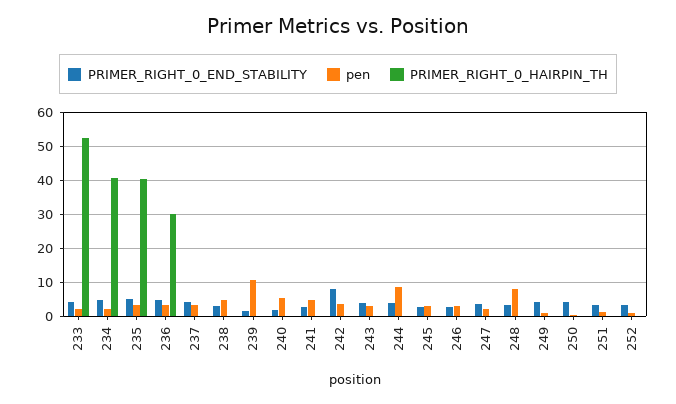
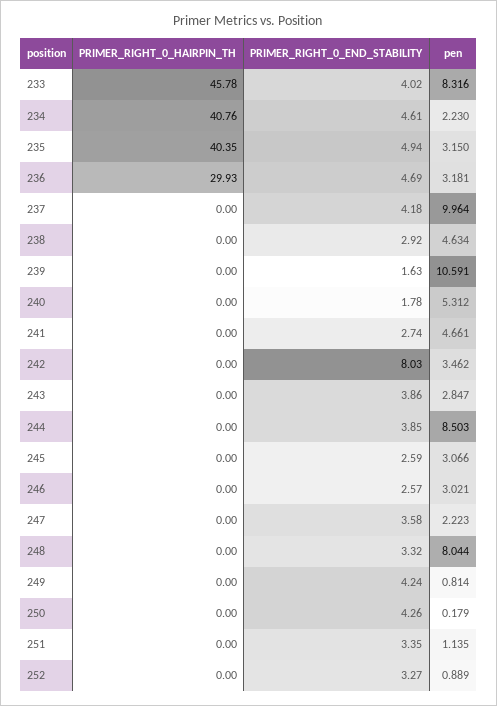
  {
    "PRIMER_RIGHT_0_END_STABILITY": {
      "233": 4.02,
      "234": 4.61,
      "235": 4.94,
      "236": 4.69,
      "237": 4.18,
      "238": 2.92,
      "239": 1.63,
      "240": 1.78,
      "241": 2.74,
      "242": 8.03,
      "243": 3.86,
      "244": 3.85,
      "245": 2.59,
      "246": 2.57,
      "247": 3.58,
      "248": 3.32,
      "249": 4.24,
      "250": 4.26,
      "251": 3.35,
      "252": 3.27
    },
    "pen": {
-     "233": 2,
+     "233": 8.316,
      "234": 2.23,
      "235": 3.15,
      "236": 3.181,
-     "237": 4,
+     "237": 9.964,
      "238": 4.634,
      "239": 10.591,
      "240": 5.312,
      "241": 4.661,
      "242": 3.462,
      "243": 2.847,
      "244": 8.503,
      "245": 3.066,
      "246": 3.021,
      "247": 2.223,
      "248": 8.044,
      "249": 0.814,
      "250": 0.179,
      "251": 1.135,
      "252": 0.889
    },
    "PRIMER_RIGHT_0_HAIRPIN_TH": {
-     "233": 52,
+     "233": 45.78,
      "234": 40.76,
      "235": 40.35,
      "236": 29.93,
      "237": 0,
      "238": 0,
      "239": 0,
      "240": 0,
      "241": 0,
      "242": 0,
      "243": 0,
      "244": 0,
      "245": 0,
      "246": 0,
      "247": 0,
      "248": 0,
      "249": 0,
      "250": 0,
      "251": 0,
      "252": 0
    }
  }

